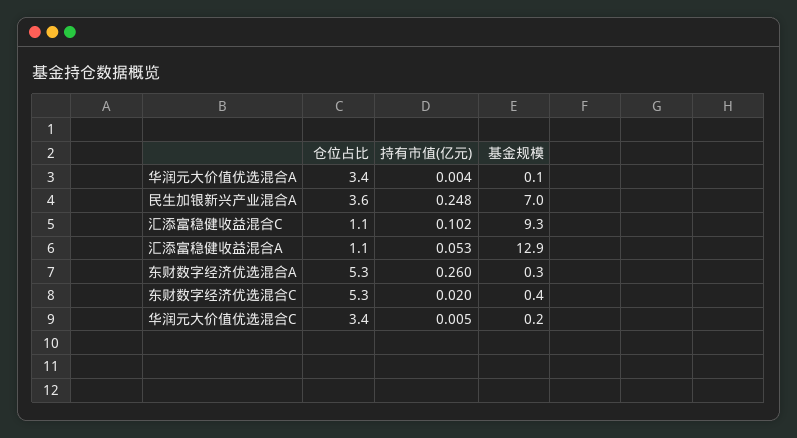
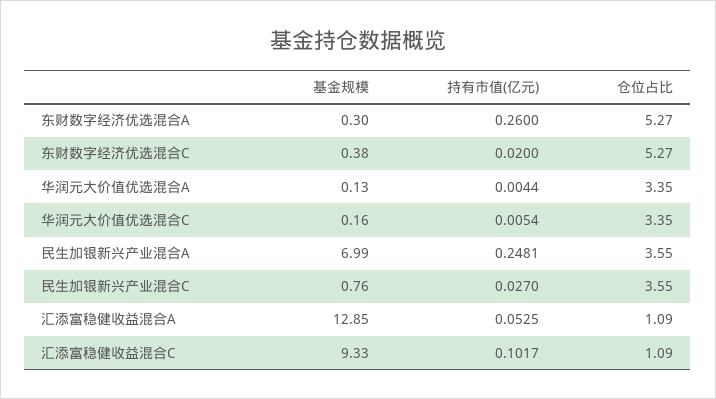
  {
    "仓位占比": {
      "华润元大价值优选混合A": 3.35,
      "民生加银新兴产业混合A": 3.55,
      "汇添富稳健收益混合C": 1.09,
      "汇添富稳健收益混合A": 1.09,
      "东财数字经济优选混合A": 5.27,
      "东财数字经济优选混合C": 5.27,
-     "华润元大价值优选混合C": 3.35
+     "华润元大价值优选混合C": 3.35,
+     "民生加银新兴产业混合C": 3.55
    },
    "持有市值(亿元)": {
      "华润元大价值优选混合A": 0.0044,
      "民生加银新兴产业混合A": 0.2481,
      "汇添富稳健收益混合C": 0.1017,
      "汇添富稳健收益混合A": 0.0525,
      "东财数字经济优选混合A": 0.26,
      "东财数字经济优选混合C": 0.02,
-     "华润元大价值优选混合C": 0.0054
+     "华润元大价值优选混合C": 0.0054,
+     "民生加银新兴产业混合C": 0.027
    },
    "基金规模": {
      "华润元大价值优选混合A": 0.13,
      "民生加银新兴产业混合A": 6.99,
      "汇添富稳健收益混合C": 9.33,
      "汇添富稳健收益混合A": 12.85,
      "东财数字经济优选混合A": 0.3,
      "东财数字经济优选混合C": 0.38,
-     "华润元大价值优选混合C": 0.16
+     "华润元大价值优选混合C": 0.16,
+     "民生加银新兴产业混合C": 0.76
    }
  }

